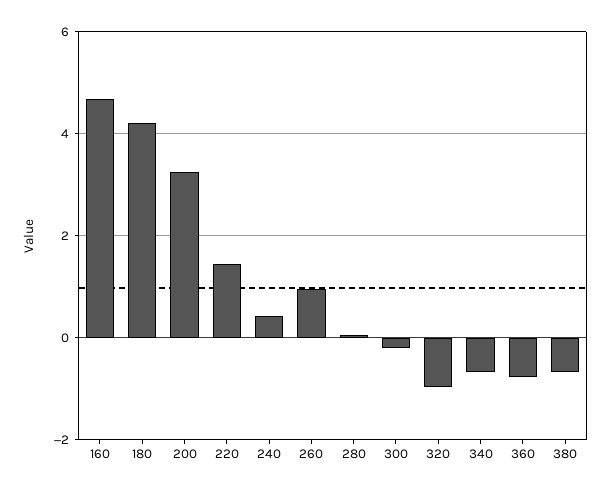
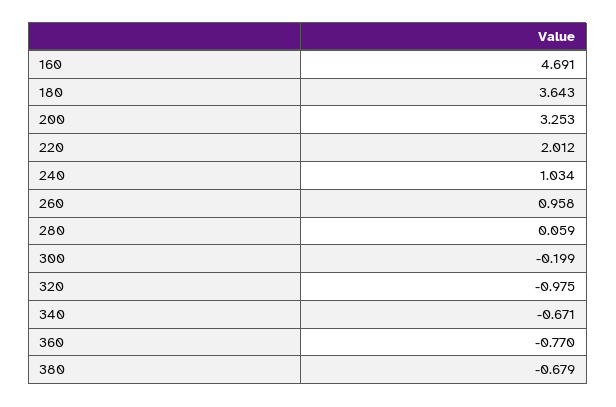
  {
    "160": 4.691,
-   "180": 4.2,
+   "180": 3.643,
    "200": 3.253,
-   "220": 1.4,
+   "220": 2.012,
-   "240": 0.4,
+   "240": 1.034,
    "260": 0.958,
    "280": 0.059,
    "300": -0.199,
    "320": -0.975,
    "340": -0.671,
    "360": -0.77,
    "380": -0.679
  }

